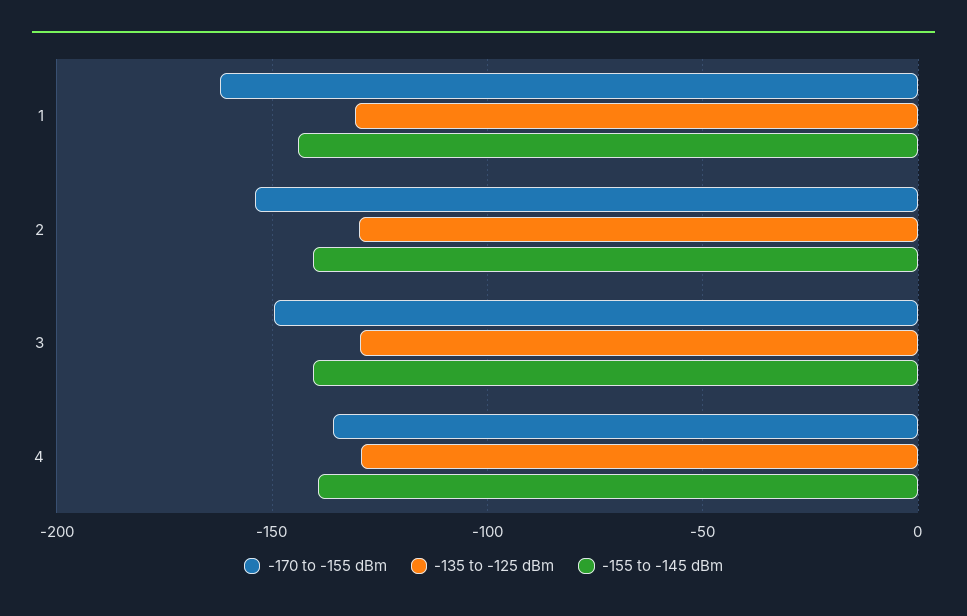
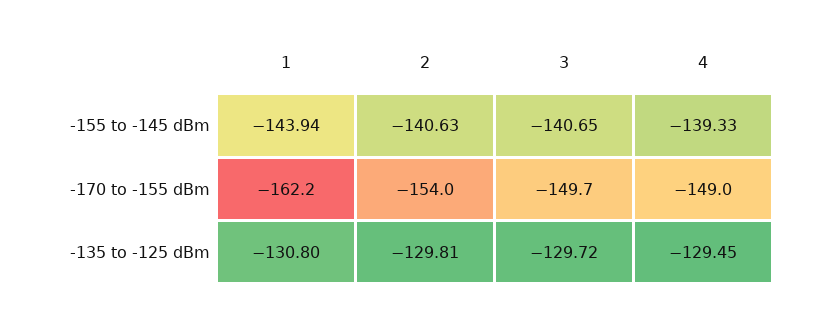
  {
    "-170 to -155 dBm": {
      "1": -162.2,
      "2": -154,
      "3": -149.7,
-     "4": -135
+     "4": -149
    },
    "-135 to -125 dBm": {
      "1": -130.8,
      "2": -129.81,
      "3": -129.72,
      "4": -129.45
    },
    "-155 to -145 dBm": {
      "1": -143.94,
      "2": -140.63,
      "3": -140.65,
      "4": -139.33
    }
  }

